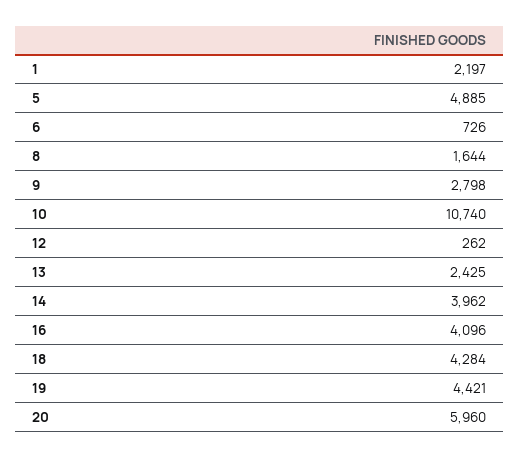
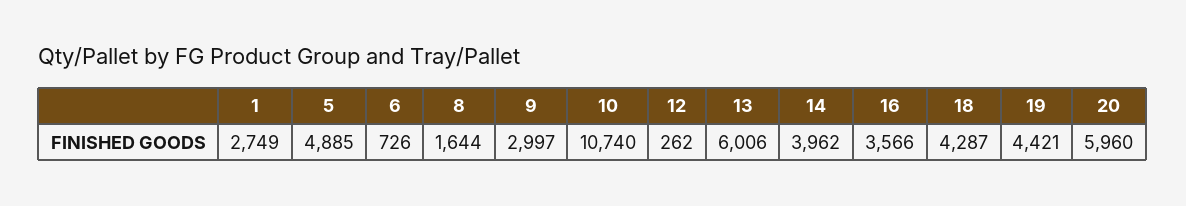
  {
-   "1": 2197,
+   "1": 2749,
    "5": 4885,
    "6": 726,
    "8": 1644,
-   "9": 2798,
+   "9": 2997,
    "10": 10740,
    "12": 262,
-   "13": 2425,
+   "13": 6006,
    "14": 3962,
-   "16": 4096,
+   "16": 3566,
-   "18": 4284,
+   "18": 4287,
    "19": 4421,
    "20": 5960
  }

